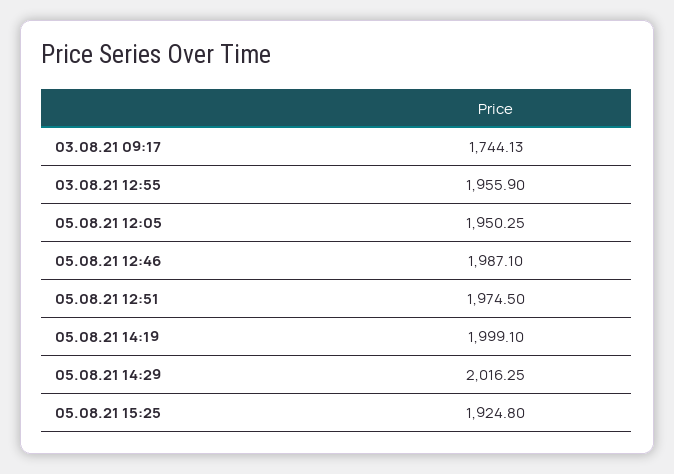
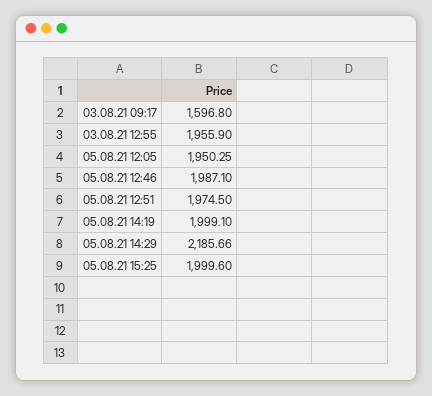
  {
-   "03.08.21 09:17": 1744.13,
+   "03.08.21 09:17": 1596.8,
    "03.08.21 12:55": 1955.9,
    "05.08.21 12:05": 1950.25,
    "05.08.21 12:46": 1987.1,
    "05.08.21 12:51": 1974.5,
    "05.08.21 14:19": 1999.1,
-   "05.08.21 14:29": 2016.25,
+   "05.08.21 14:29": 2185.66,
-   "05.08.21 15:25": 1924.8
+   "05.08.21 15:25": 1999.6
  }

